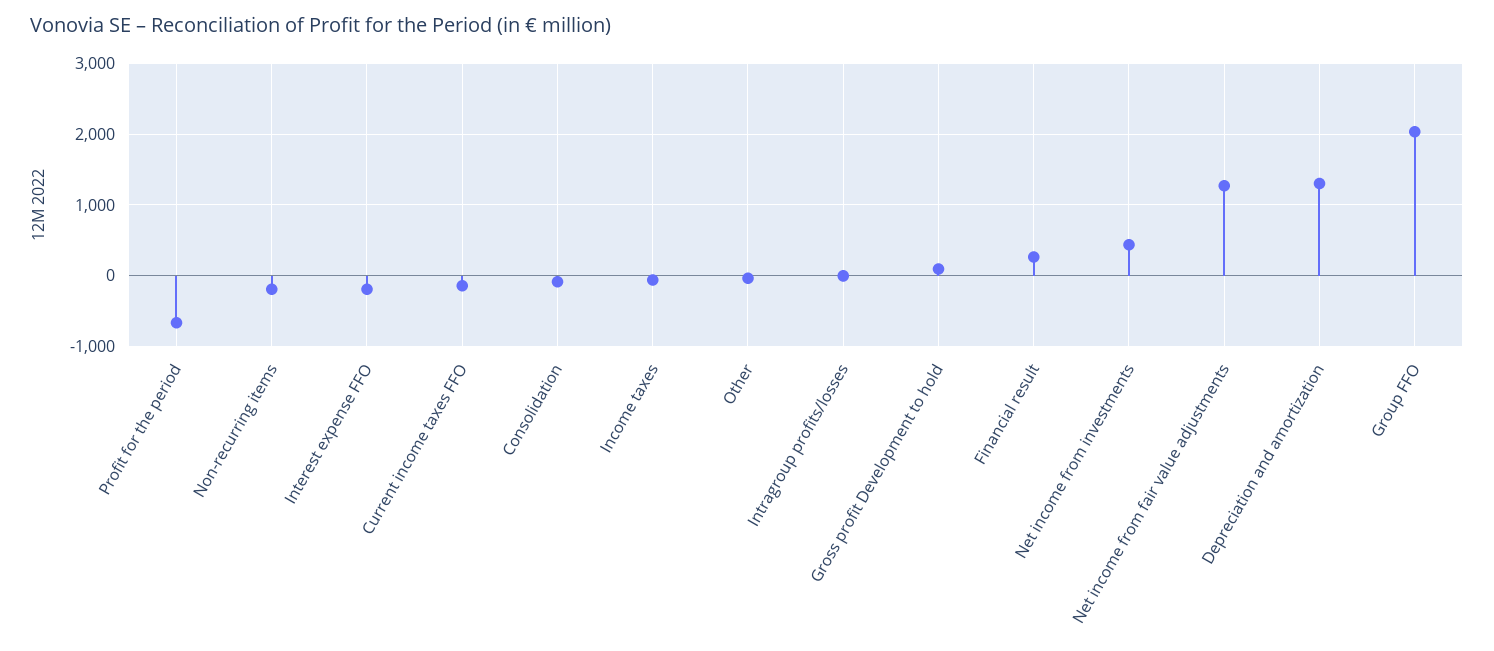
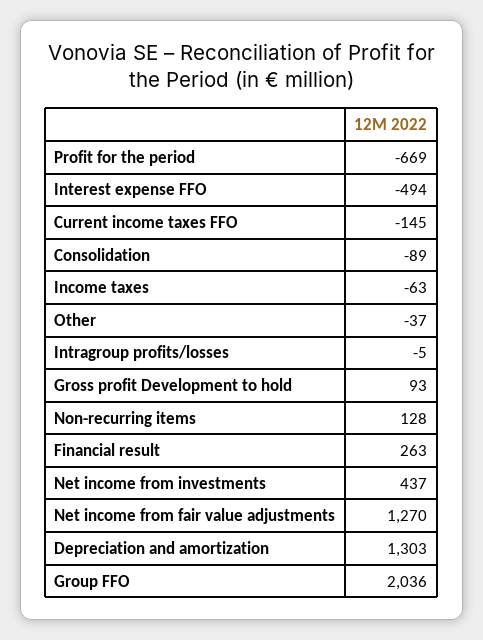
  {
    "Profit for the period": -669,
-   "Non-recurring items": -200,
+   "Non-recurring items": 128,
-   "Interest expense FFO": -200,
+   "Interest expense FFO": -494,
    "Current income taxes FFO": -145,
    "Consolidation": -89,
    "Income taxes": -63,
    "Other": -37,
    "Intragroup profits/losses": -5,
    "Gross profit Development to hold": 93,
    "Financial result": 263,
    "Net income from investments": 437,
    "Net income from fair value adjustments": 1270,
    "Depreciation and amortization": 1303,
    "Group FFO": 2036
  }

